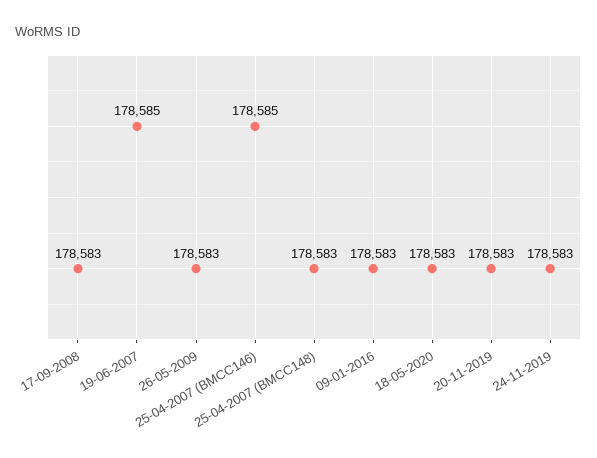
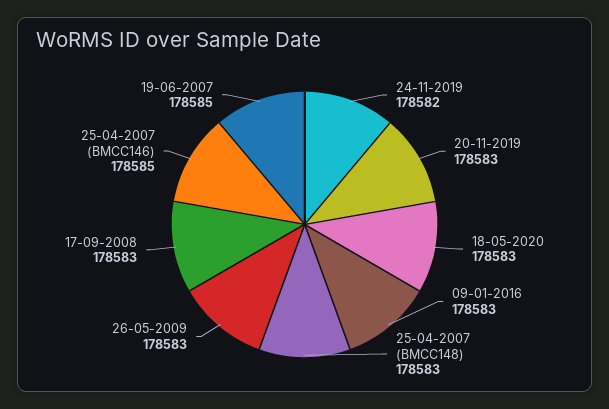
  {
    "17-09-2008": 178583,
    "19-06-2007": 178585,
    "26-05-2009": 178583,
    "25-04-2007 (BMCC146)": 178585,
    "25-04-2007 (BMCC148)": 178583,
    "09-01-2016": 178583,
    "18-05-2020": 178583,
    "20-11-2019": 178583,
-   "24-11-2019": 178583
+   "24-11-2019": 178582
  }

